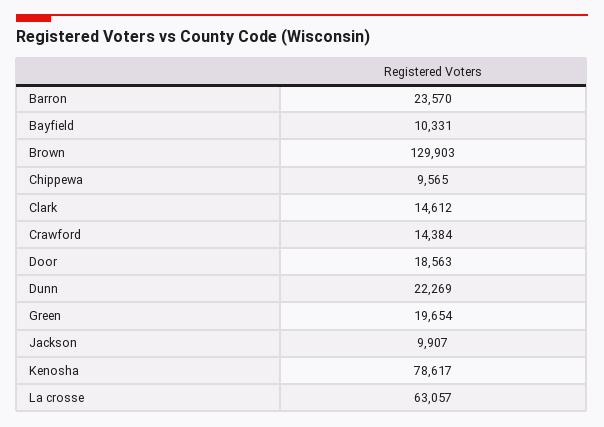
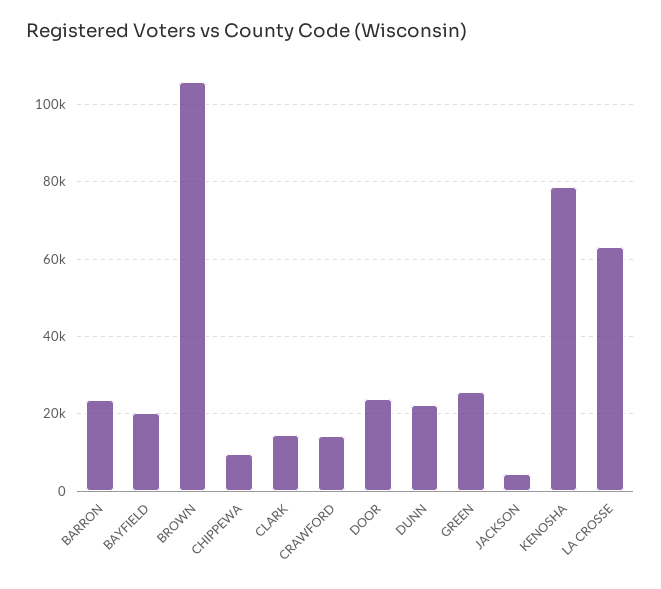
  {
    "Barron": 23570,
-   "Bayfield": 10331,
+   "Bayfield": 20000,
-   "Brown": 129903,
+   "Brown": 106000,
    "Chippewa": 9565,
    "Clark": 14612,
    "Crawford": 14384,
-   "Door": 18563,
+   "Door": 24000,
    "Dunn": 22269,
-   "Green": 19654,
+   "Green": 26000,
-   "Jackson": 9907,
+   "Jackson": 4000,
    "Kenosha": 78617,
    "La crosse": 63057
  }

